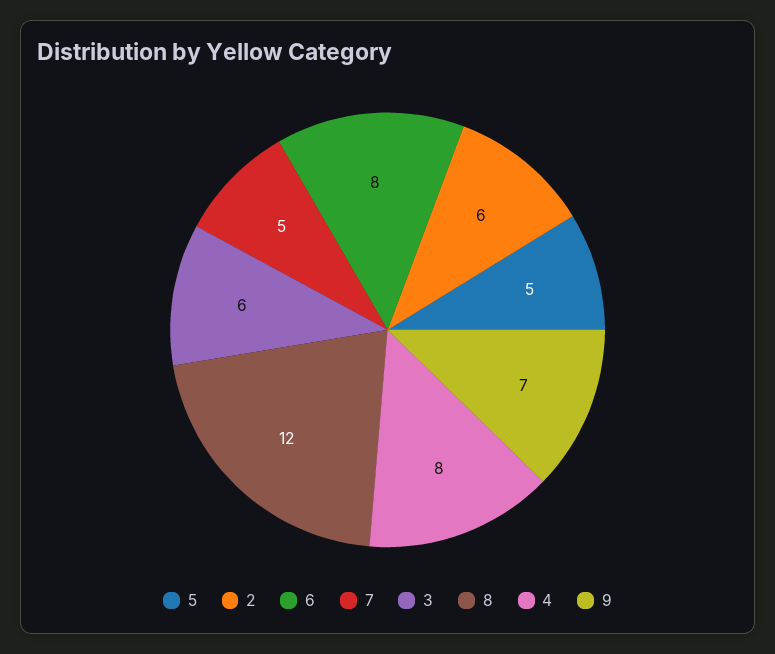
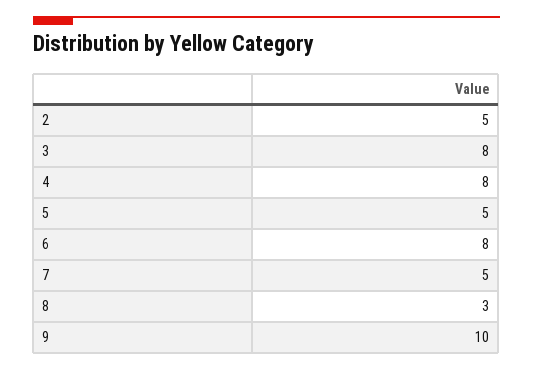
  {
    "5": 5,
-   "2": 6,
+   "2": 5,
    "6": 8,
    "7": 5,
-   "3": 6,
+   "3": 8,
-   "8": 12,
+   "8": 3,
    "4": 8,
-   "9": 7
+   "9": 10
  }

